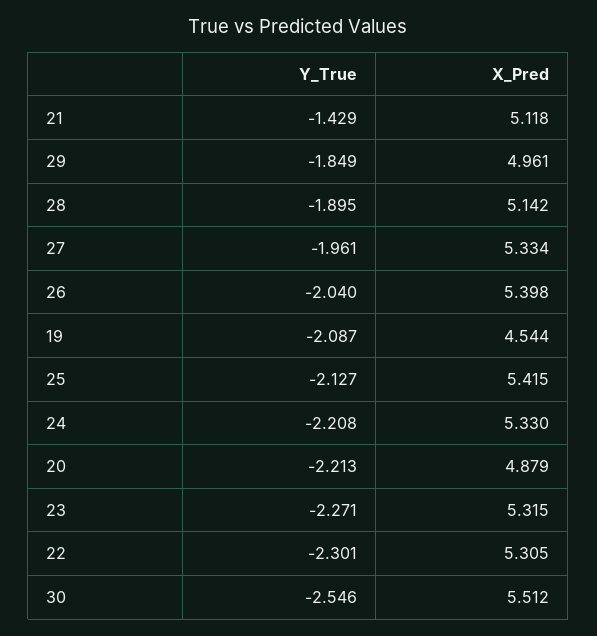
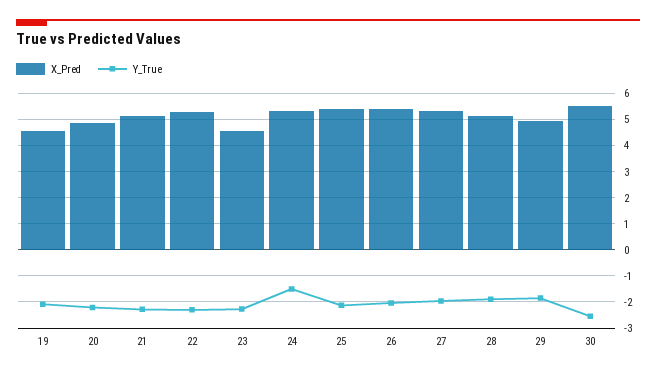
  {
    "Y_True": {
-     "21": -1.429,
+     "21": -2.25,
      "29": -1.849,
      "28": -1.895,
      "27": -1.961,
      "26": -2.04,
      "19": -2.087,
      "25": -2.127,
-     "24": -2.208,
+     "24": -1.5,
      "20": -2.213,
      "23": -2.271,
      "22": -2.301,
      "30": -2.546
    },
    "X_Pred": {
      "21": 5.118,
      "29": 4.961,
      "28": 5.142,
      "27": 5.334,
      "26": 5.398,
      "19": 4.544,
      "25": 5.415,
      "24": 5.33,
      "20": 4.879,
-     "23": 5.315,
+     "23": 4.5,
      "22": 5.305,
      "30": 5.512
    }
  }

